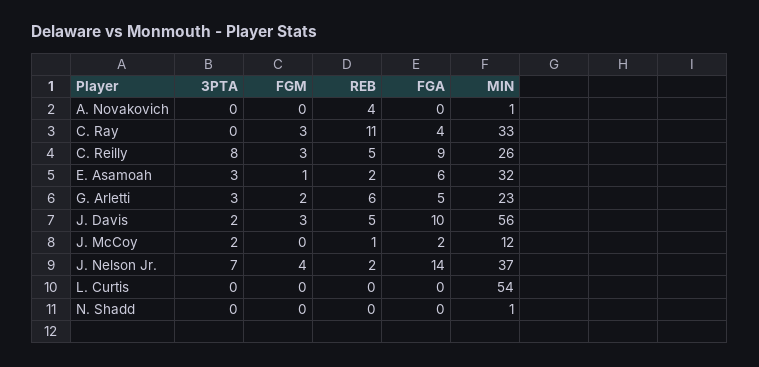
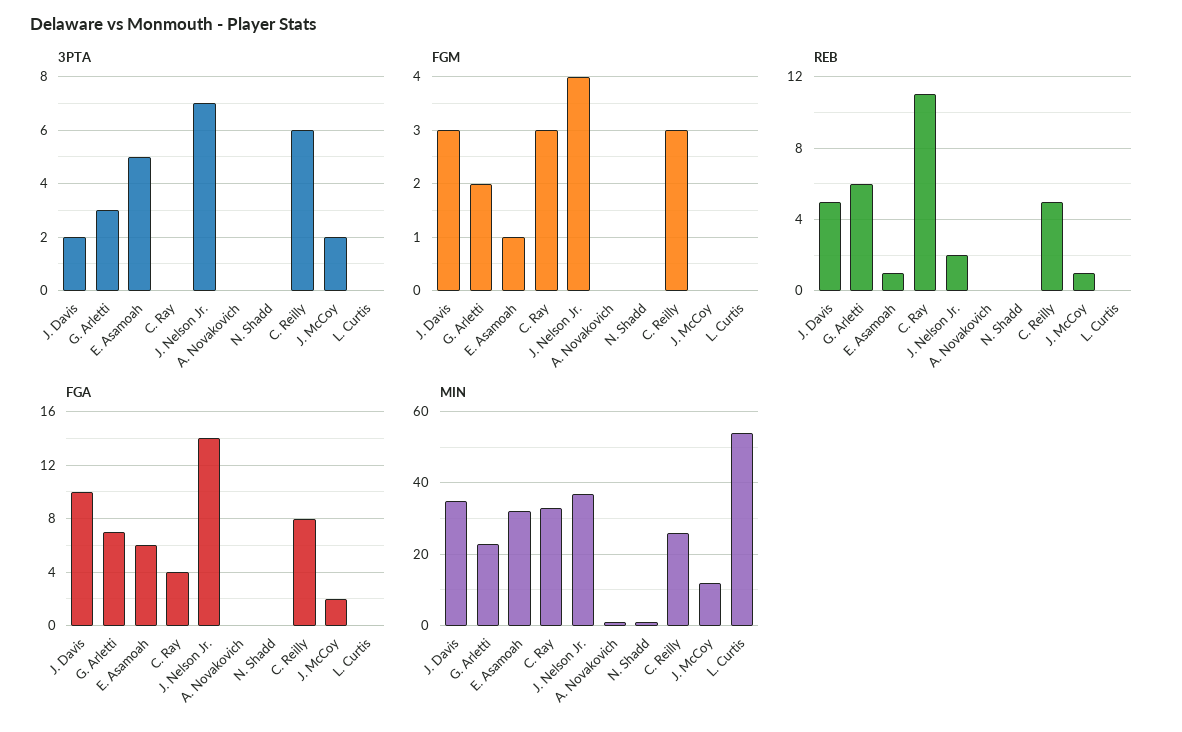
  {
    "3PTA": {
      "A. Novakovich": 0,
      "C. Ray": 0,
-     "C. Reilly": 8,
+     "C. Reilly": 6,
-     "E. Asamoah": 3,
+     "E. Asamoah": 5,
      "G. Arletti": 3,
      "J. Davis": 2,
      "J. McCoy": 2,
      "J. Nelson Jr.": 7,
      "L. Curtis": 0,
      "N. Shadd": 0
    },
    "FGM": {
      "A. Novakovich": 0,
      "C. Ray": 3,
      "C. Reilly": 3,
      "E. Asamoah": 1,
      "G. Arletti": 2,
      "J. Davis": 3,
      "J. McCoy": 0,
      "J. Nelson Jr.": 4,
      "L. Curtis": 0,
      "N. Shadd": 0
    },
    "REB": {
-     "A. Novakovich": 4,
+     "A. Novakovich": 0,
      "C. Ray": 11,
      "C. Reilly": 5,
-     "E. Asamoah": 2,
+     "E. Asamoah": 1,
      "G. Arletti": 6,
      "J. Davis": 5,
      "J. McCoy": 1,
      "J. Nelson Jr.": 2,
      "L. Curtis": 0,
      "N. Shadd": 0
    },
    "FGA": {
      "A. Novakovich": 0,
      "C. Ray": 4,
-     "C. Reilly": 9,
+     "C. Reilly": 8,
      "E. Asamoah": 6,
-     "G. Arletti": 5,
+     "G. Arletti": 7,
      "J. Davis": 10,
      "J. McCoy": 2,
      "J. Nelson Jr.": 14,
      "L. Curtis": 0,
      "N. Shadd": 0
    },
    "MIN": {
      "A. Novakovich": 1,
      "C. Ray": 33,
      "C. Reilly": 26,
      "E. Asamoah": 32,
      "G. Arletti": 23,
-     "J. Davis": 56,
+     "J. Davis": 35,
      "J. McCoy": 12,
      "J. Nelson Jr.": 37,
      "L. Curtis": 54,
      "N. Shadd": 1
    }
  }

